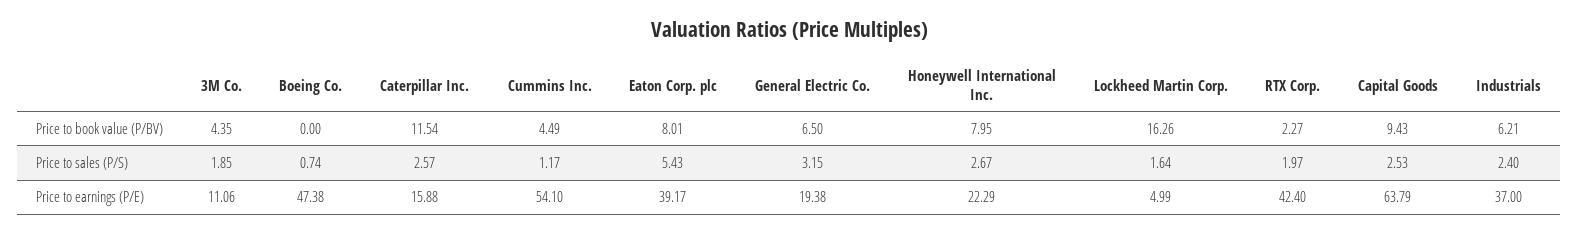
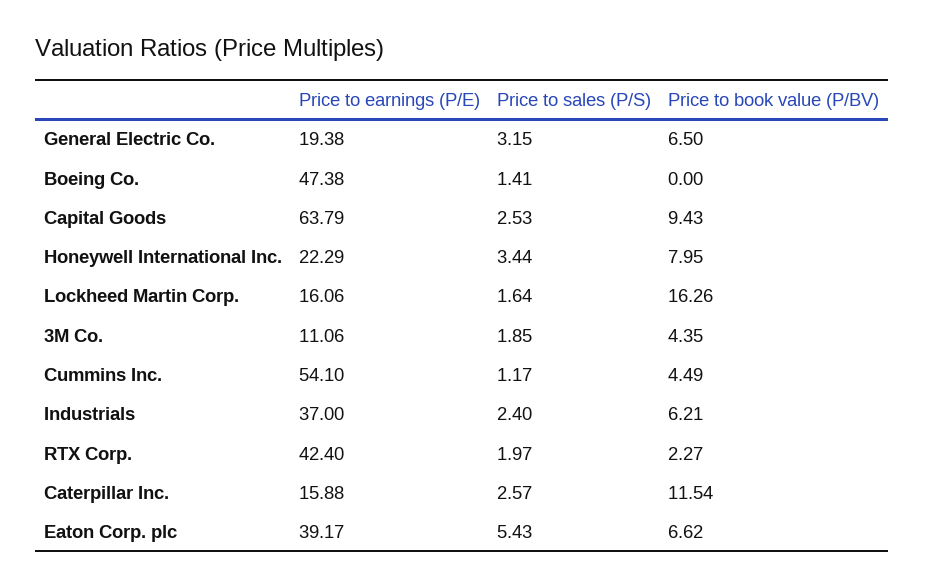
  {
    "3M Co.": {
      "Price to book value (P/BV)": 4.35,
      "Price to sales (P/S)": 1.85,
      "Price to earnings (P/E)": 11.06
    },
    "Boeing Co.": {
      "Price to book value (P/BV)": 0,
-     "Price to sales (P/S)": 0.74,
+     "Price to sales (P/S)": 1.41,
      "Price to earnings (P/E)": 47.38
    },
    "Caterpillar Inc.": {
      "Price to book value (P/BV)": 11.54,
      "Price to sales (P/S)": 2.57,
      "Price to earnings (P/E)": 15.88
    },
    "Cummins Inc.": {
      "Price to book value (P/BV)": 4.49,
      "Price to sales (P/S)": 1.17,
      "Price to earnings (P/E)": 54.1
    },
    "Eaton Corp. plc": {
-     "Price to book value (P/BV)": 8.01,
+     "Price to book value (P/BV)": 6.62,
      "Price to sales (P/S)": 5.43,
      "Price to earnings (P/E)": 39.17
    },
    "General Electric Co.": {
      "Price to book value (P/BV)": 6.5,
      "Price to sales (P/S)": 3.15,
      "Price to earnings (P/E)": 19.38
    },
    "Honeywell International Inc.": {
      "Price to book value (P/BV)": 7.95,
-     "Price to sales (P/S)": 2.67,
+     "Price to sales (P/S)": 3.44,
      "Price to earnings (P/E)": 22.29
    },
    "Lockheed Martin Corp.": {
      "Price to book value (P/BV)": 16.26,
      "Price to sales (P/S)": 1.64,
-     "Price to earnings (P/E)": 4.99
+     "Price to earnings (P/E)": 16.06
    },
    "RTX Corp.": {
      "Price to book value (P/BV)": 2.27,
      "Price to sales (P/S)": 1.97,
      "Price to earnings (P/E)": 42.4
    },
    "Capital Goods": {
      "Price to book value (P/BV)": 9.43,
      "Price to sales (P/S)": 2.53,
      "Price to earnings (P/E)": 63.79
    },
    "Industrials": {
      "Price to book value (P/BV)": 6.21,
      "Price to sales (P/S)": 2.4,
      "Price to earnings (P/E)": 37
    }
  }

